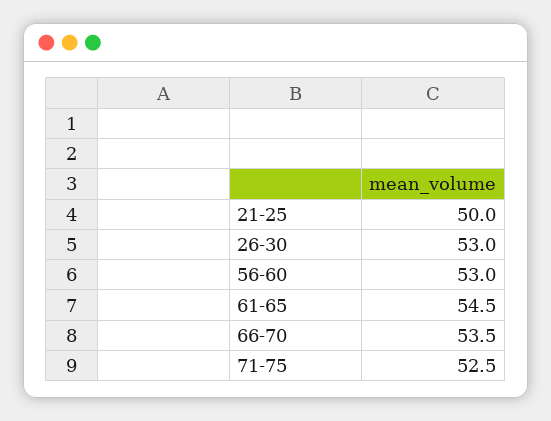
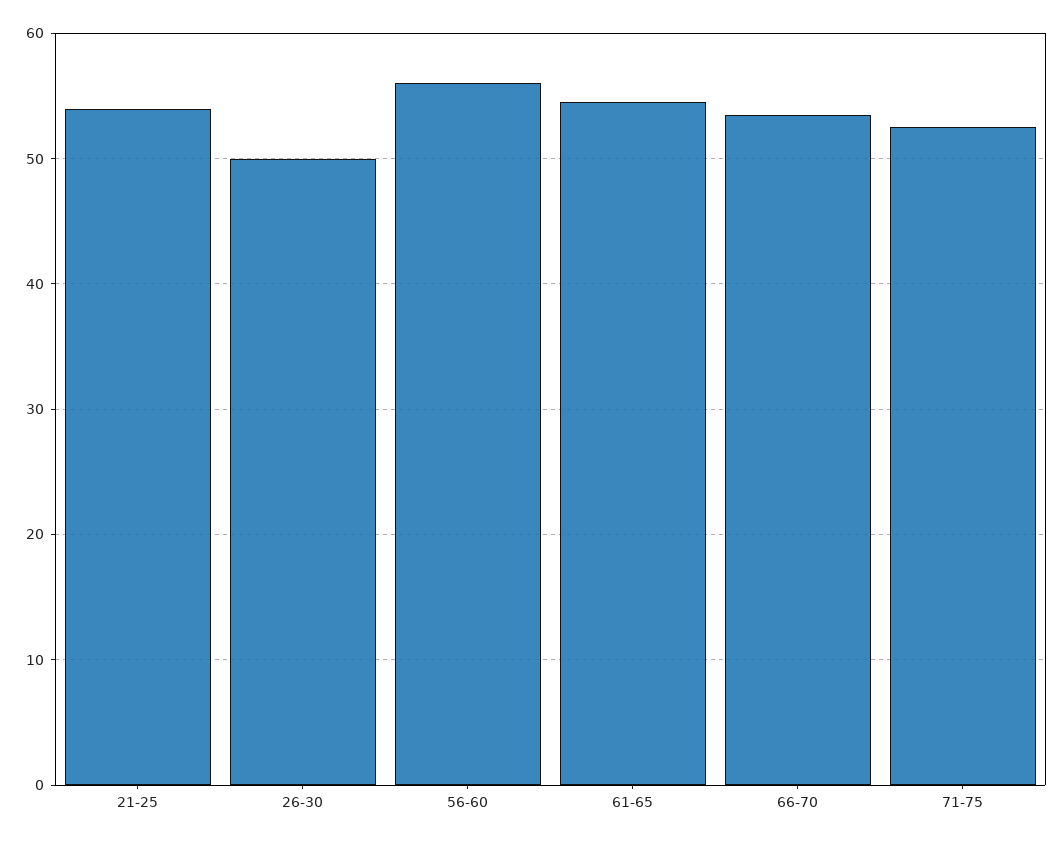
  {
-   "21-25": 50,
+   "21-25": 54,
-   "26-30": 53,
+   "26-30": 50,
-   "56-60": 53,
+   "56-60": 56,
    "61-65": 54.5,
    "66-70": 53.5,
    "71-75": 52.5
  }

